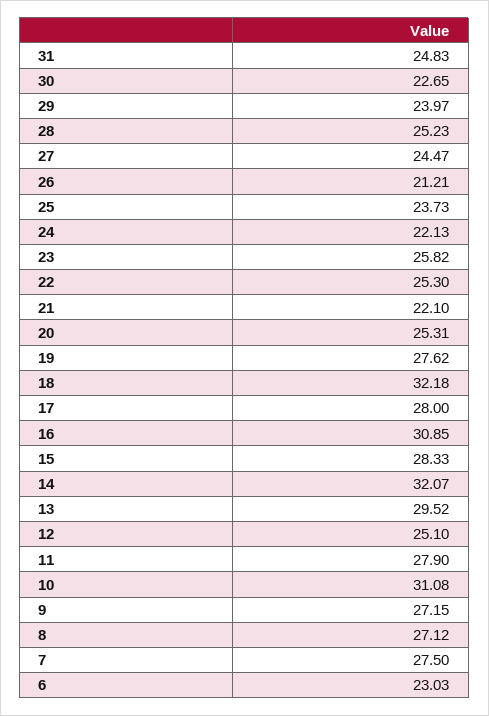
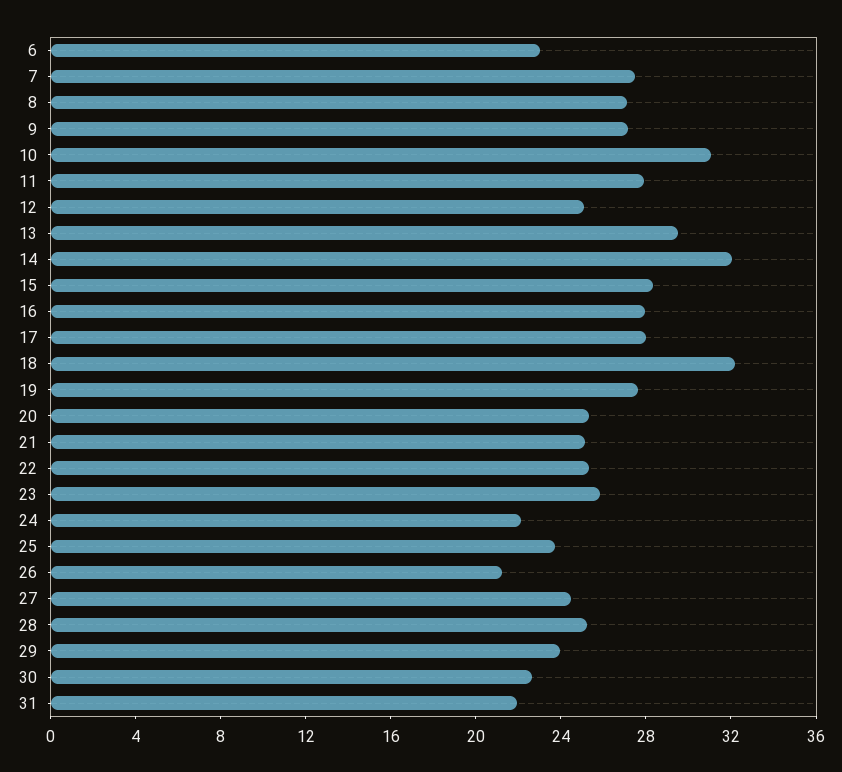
  {
-   "31": 24.83,
+   "31": 22,
    "30": 22.65,
    "29": 23.97,
    "28": 25.23,
    "27": 24.47,
    "26": 21.21,
    "25": 23.73,
    "24": 22.13,
    "23": 25.82,
    "22": 25.3,
-   "21": 22.1,
+   "21": 25,
    "20": 25.31,
    "19": 27.62,
    "18": 32.18,
    "17": 28,
-   "16": 30.85,
+   "16": 28,
    "15": 28.33,
    "14": 32.07,
    "13": 29.52,
    "12": 25.1,
    "11": 27.9,
    "10": 31.08,
    "9": 27.15,
    "8": 27.12,
    "7": 27.5,
    "6": 23.03
  }

